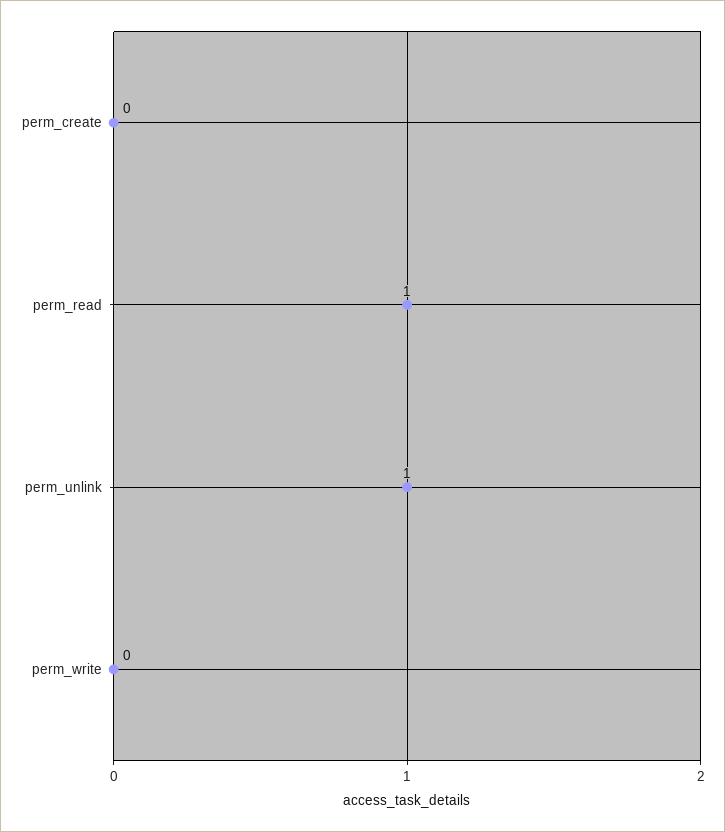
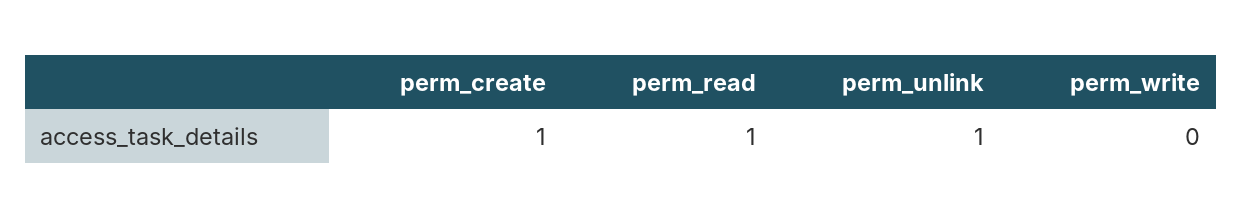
  {
-   "perm_create": 0,
+   "perm_create": 1,
    "perm_read": 1,
    "perm_unlink": 1,
    "perm_write": 0
  }

